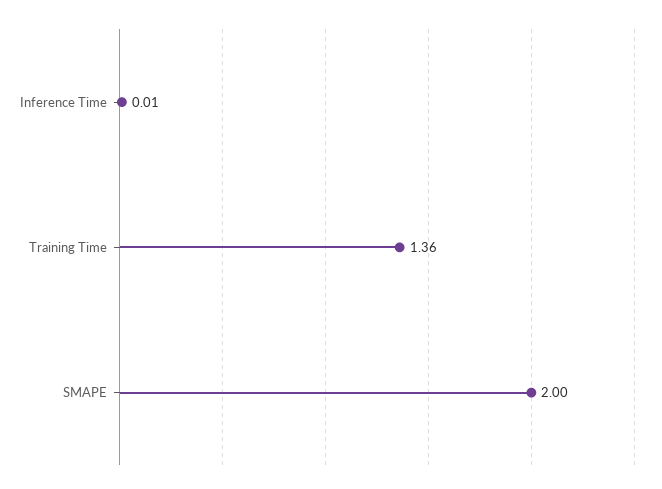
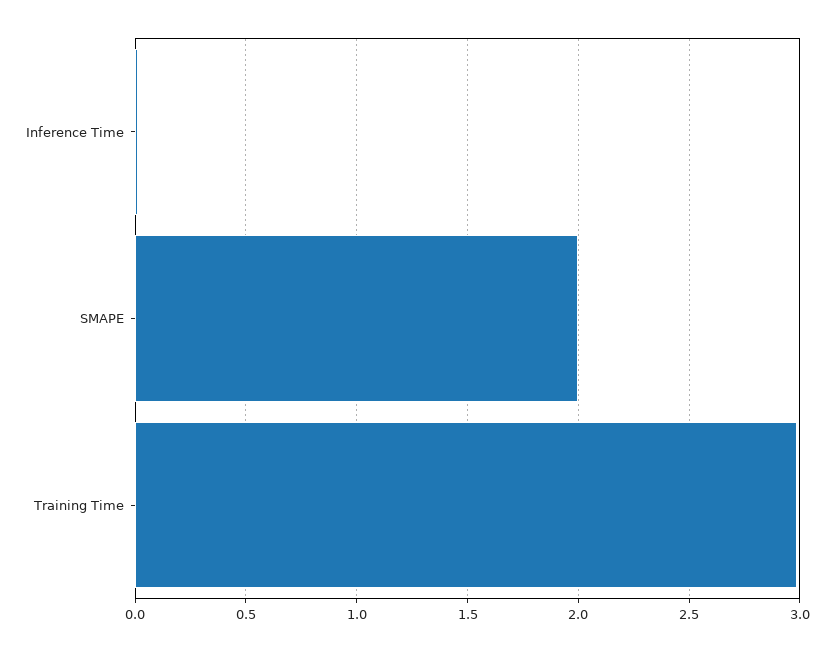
  {
    "Inference Time": 0.01,
-   "Training Time": 1.36,
+   "Training Time": 3,
    "SMAPE": 2
  }

